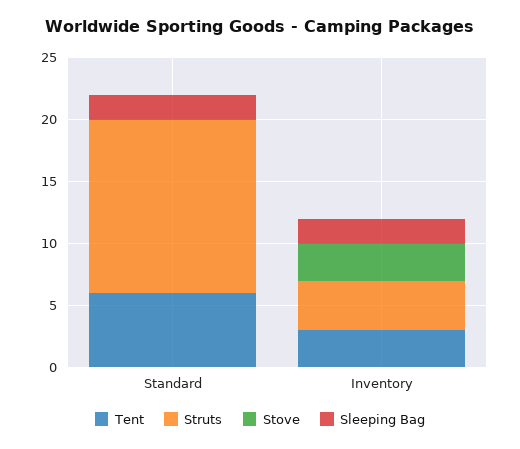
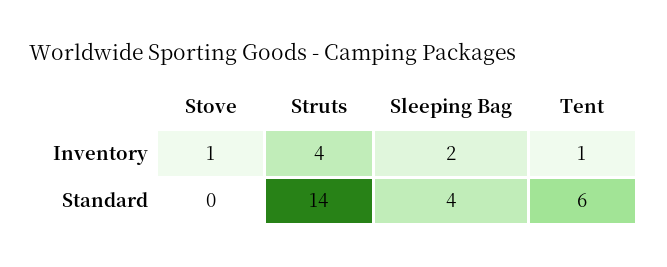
  {
    "Tent": {
      "Standard": 6,
-     "Inventory": 3
+     "Inventory": 1
    },
    "Struts": {
      "Standard": 14,
      "Inventory": 4
    },
    "Stove": {
      "Standard": 0,
-     "Inventory": 3
+     "Inventory": 1
    },
    "Sleeping Bag": {
-     "Standard": 2,
+     "Standard": 4,
      "Inventory": 2
    }
  }

